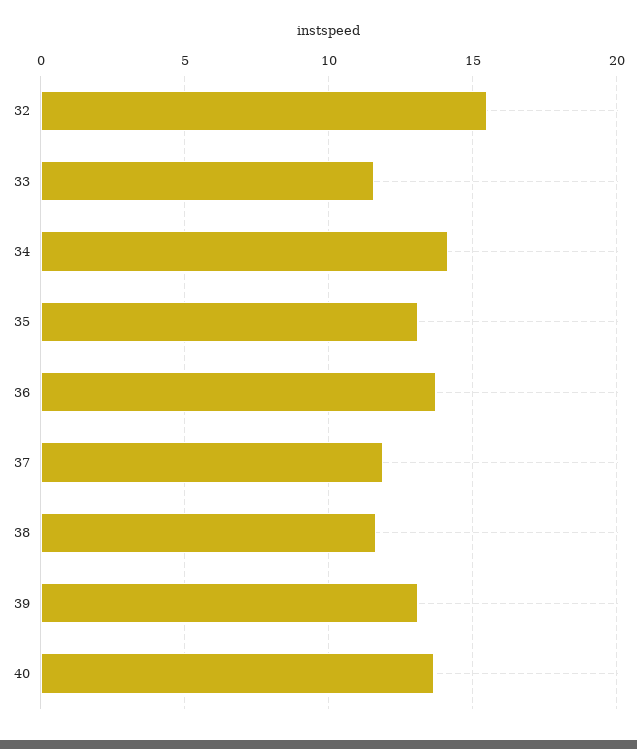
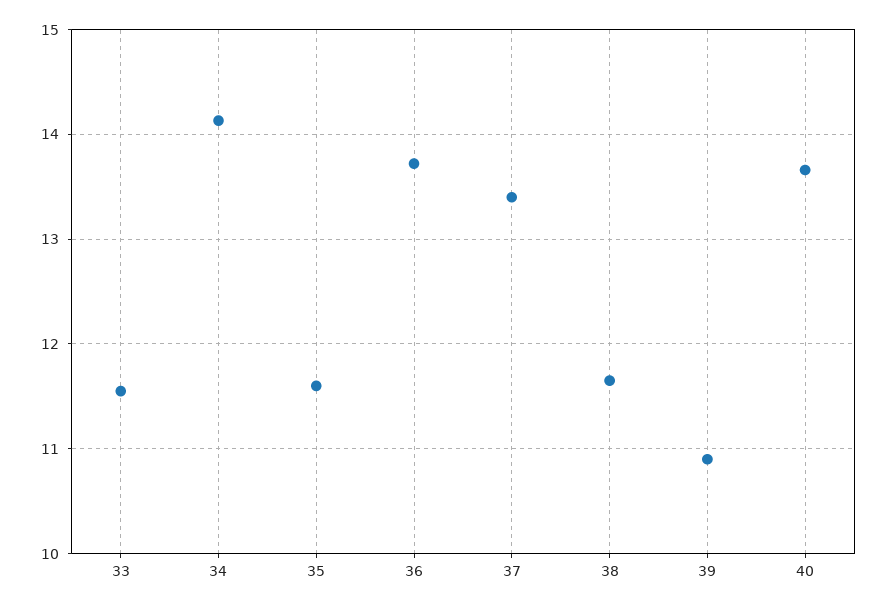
  {
-   "32": 15.5,
    "33": 11.6,
    "34": 14.1,
-   "35": 13,
+   "35": 11.6,
    "36": 13.7,
-   "37": 12,
+   "37": 13.4,
    "38": 11.7,
-   "39": 13,
+   "39": 10.9,
    "40": 13.7
  }

